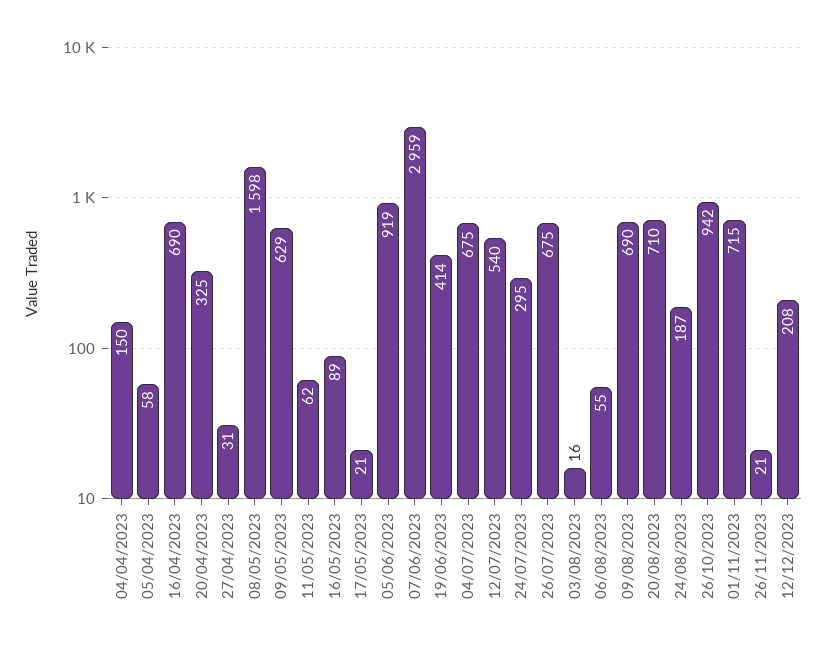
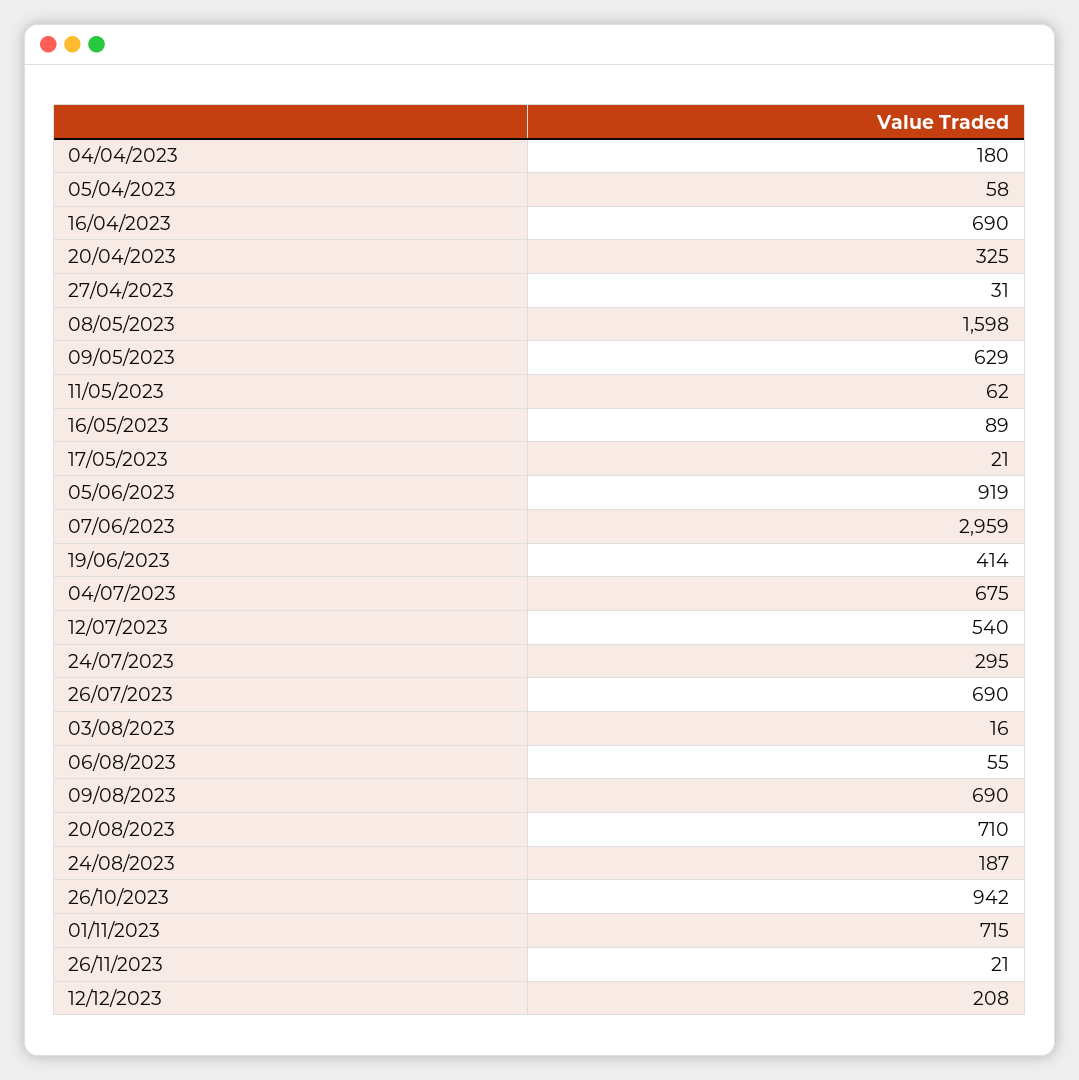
  {
-   "04/04/2023": 150,
+   "04/04/2023": 180,
    "05/04/2023": 58,
    "16/04/2023": 690,
    "20/04/2023": 325,
    "27/04/2023": 31,
    "08/05/2023": 1598,
    "09/05/2023": 629,
    "11/05/2023": 62,
    "16/05/2023": 89,
    "17/05/2023": 21,
    "05/06/2023": 919,
    "07/06/2023": 2959,
    "19/06/2023": 414,
    "04/07/2023": 675,
    "12/07/2023": 540,
    "24/07/2023": 295,
-   "26/07/2023": 675,
+   "26/07/2023": 690,
    "03/08/2023": 16,
    "06/08/2023": 55,
    "09/08/2023": 690,
    "20/08/2023": 710,
    "24/08/2023": 187,
    "26/10/2023": 942,
    "01/11/2023": 715,
    "26/11/2023": 21,
    "12/12/2023": 208
  }

